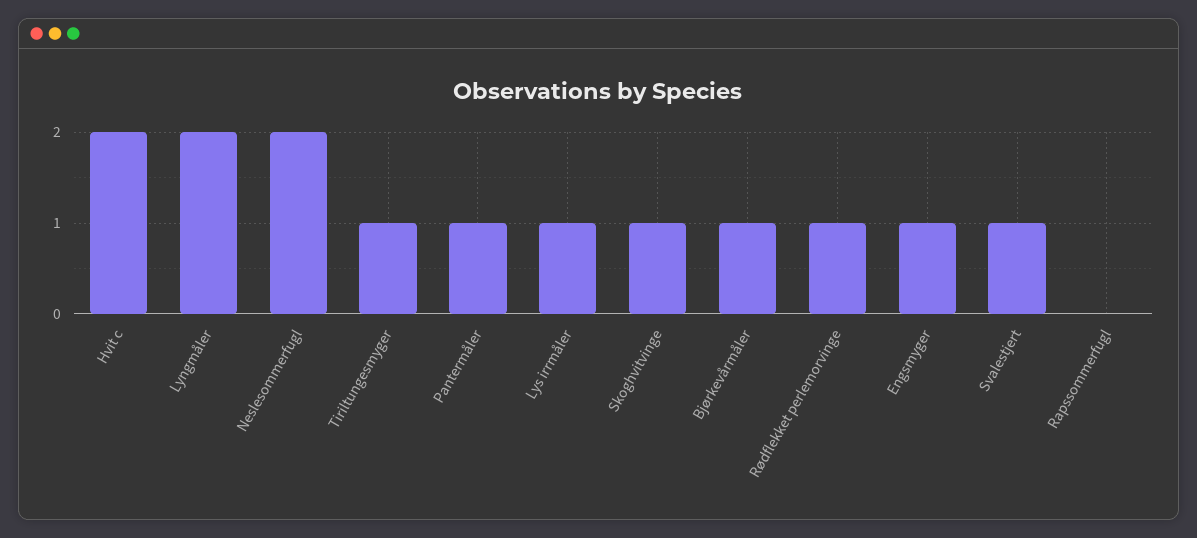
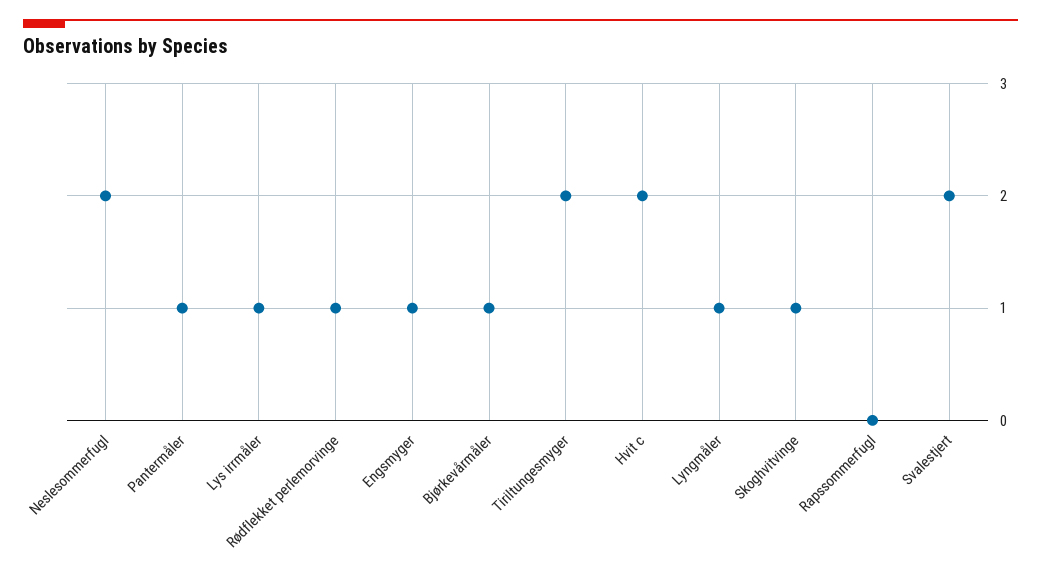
  {
    "Hvit c": 2,
-   "Lyngmåler": 2,
+   "Lyngmåler": 1,
    "Neslesommerfugl": 2,
-   "Tiriltungesmyger": 1,
+   "Tiriltungesmyger": 2,
    "Pantermåler": 1,
    "Lys irrmåler": 1,
    "Skoghvitvinge": 1,
    "Bjørkevårmåler": 1,
    "Rødflekket perlemorvinge": 1,
    "Engsmyger": 1,
-   "Svalestjert": 1,
+   "Svalestjert": 2,
    "Rapssommerfugl": 0
  }

